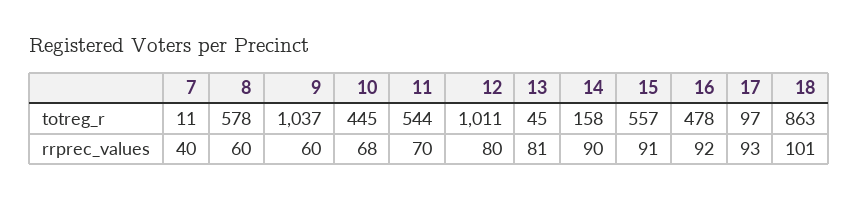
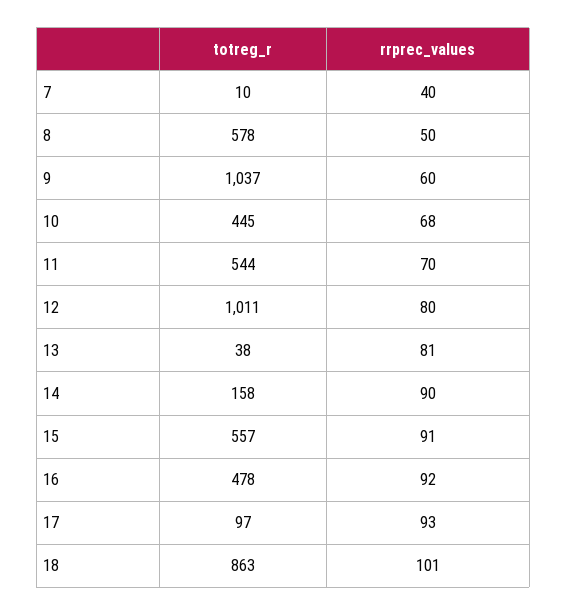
  {
    "7": {
-     "totreg_r": 11,
+     "totreg_r": 10,
      "rrprec_values": 40
    },
    "8": {
      "totreg_r": 578,
-     "rrprec_values": 60
+     "rrprec_values": 50
    },
    "9": {
      "totreg_r": 1037,
      "rrprec_values": 60
    },
    "10": {
      "totreg_r": 445,
      "rrprec_values": 68
    },
    "11": {
      "totreg_r": 544,
      "rrprec_values": 70
    },
    "12": {
      "totreg_r": 1011,
      "rrprec_values": 80
    },
    "13": {
-     "totreg_r": 45,
+     "totreg_r": 38,
      "rrprec_values": 81
    },
    "14": {
      "totreg_r": 158,
      "rrprec_values": 90
    },
    "15": {
      "totreg_r": 557,
      "rrprec_values": 91
    },
    "16": {
      "totreg_r": 478,
      "rrprec_values": 92
    },
    "17": {
      "totreg_r": 97,
      "rrprec_values": 93
    },
    "18": {
      "totreg_r": 863,
      "rrprec_values": 101
    }
  }

